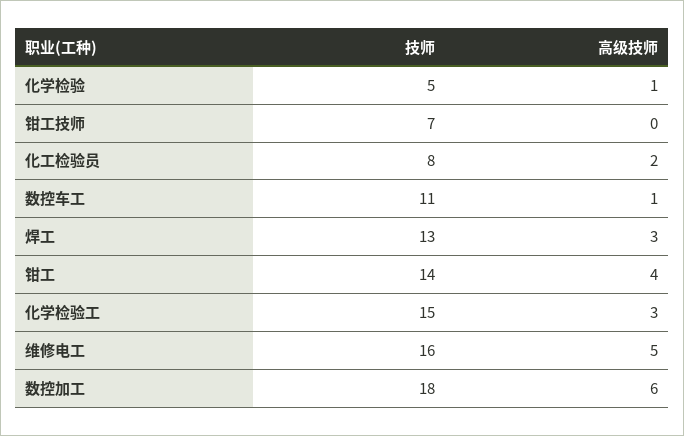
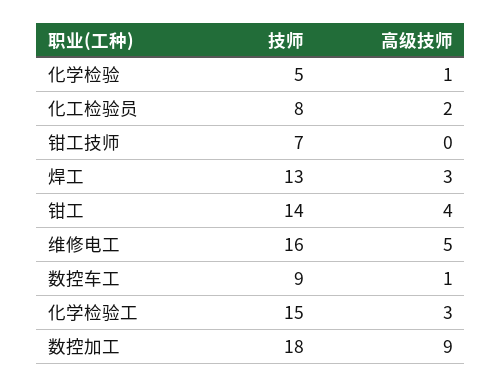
  {
    "技师": {
      "化学检验": 5,
      "钳工技师": 7,
      "化工检验员": 8,
-     "数控车工": 11,
+     "数控车工": 9,
      "焊工": 13,
      "钳工": 14,
      "化学检验工": 15,
      "维修电工": 16,
      "数控加工": 18
    },
    "高级技师": {
      "化学检验": 1,
      "钳工技师": 0,
      "化工检验员": 2,
      "数控车工": 1,
      "焊工": 3,
      "钳工": 4,
      "化学检验工": 3,
      "维修电工": 5,
-     "数控加工": 6
+     "数控加工": 9
    }
  }

